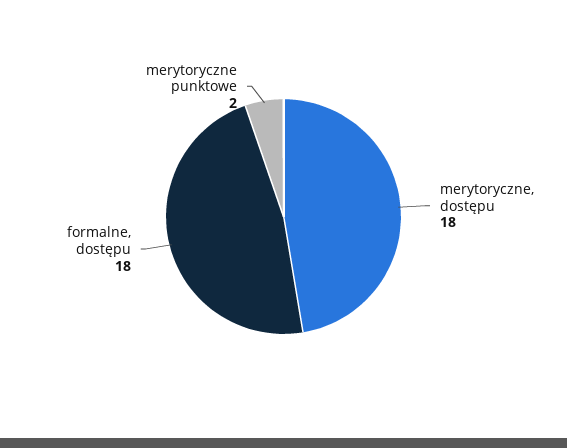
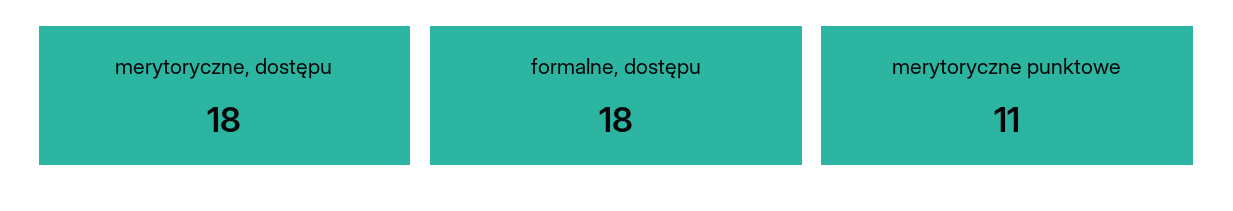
  {
    "merytoryczne, dostępu": 18,
    "formalne, dostępu": 18,
-   "merytoryczne punktowe": 2
+   "merytoryczne punktowe": 11
  }

